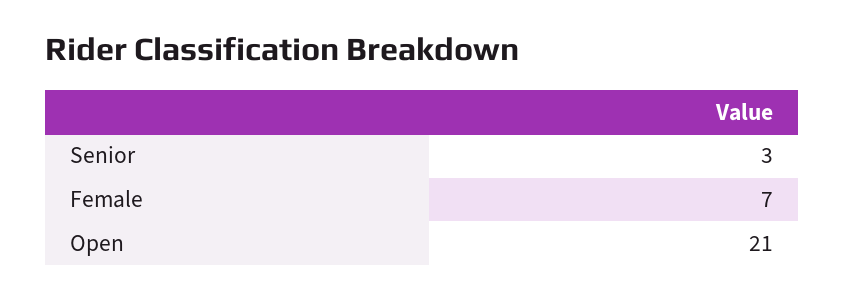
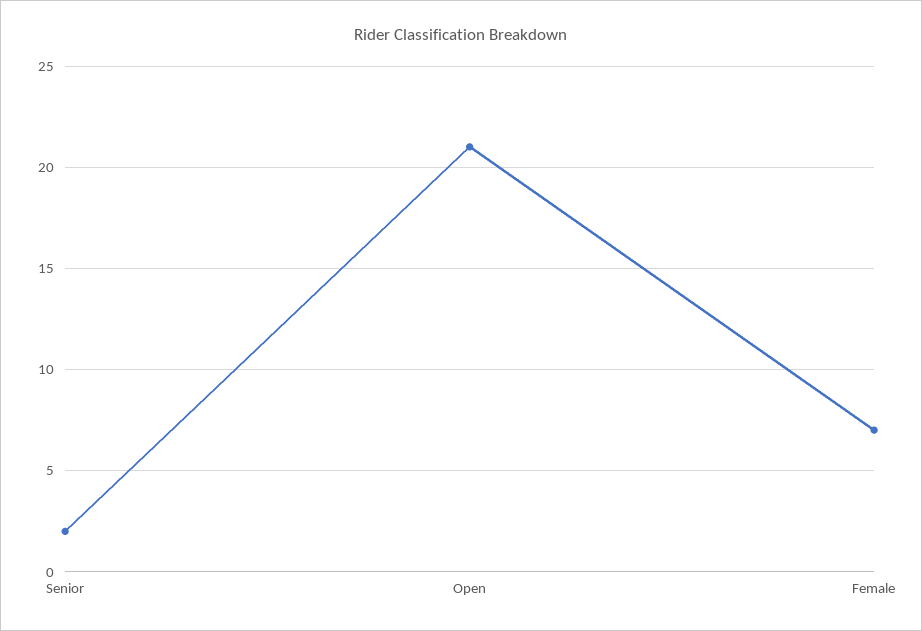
  {
-   "Senior": 3,
+   "Senior": 2,
    "Female": 7,
    "Open": 21
  }

